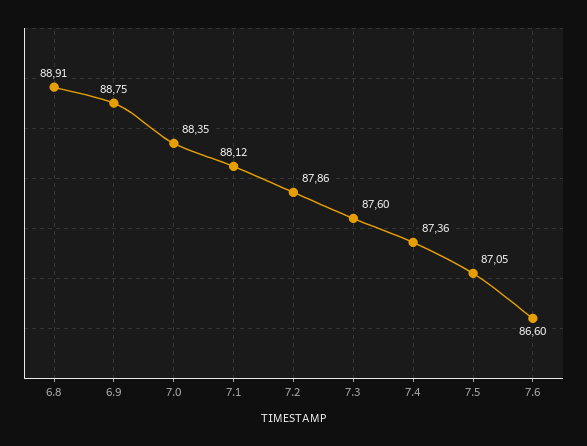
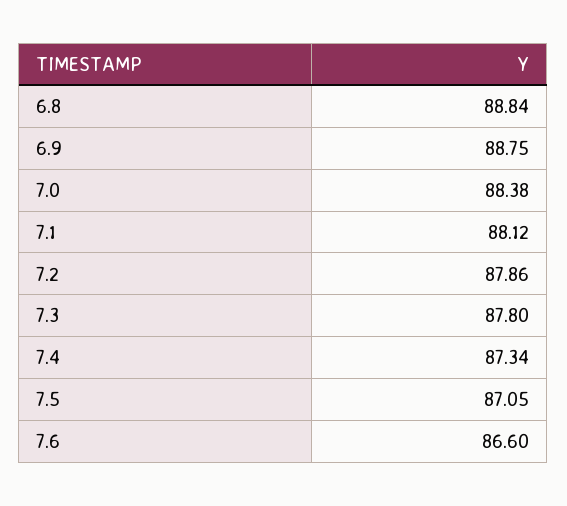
  {
-   "6.8": 88.91,
+   "6.8": 88.84,
    "6.9": 88.75,
-   "7.0": 88.35,
+   "7.0": 88.38,
    "7.1": 88.12,
    "7.2": 87.86,
-   "7.3": 87.6,
+   "7.3": 87.8,
-   "7.4": 87.36,
+   "7.4": 87.34,
    "7.5": 87.05,
    "7.6": 86.6
  }

